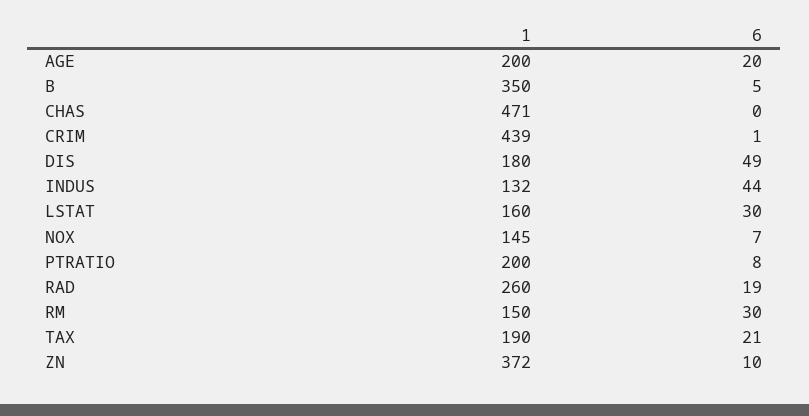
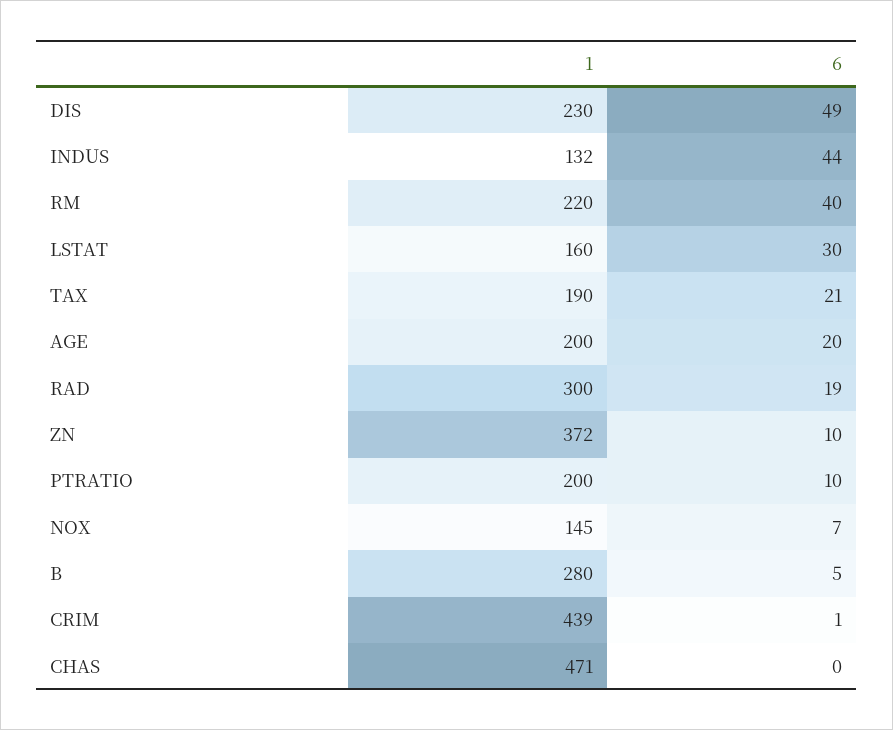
  {
    "1": {
      "AGE": 200,
-     "B": 350,
+     "B": 280,
      "CHAS": 471,
      "CRIM": 439,
-     "DIS": 180,
+     "DIS": 230,
      "INDUS": 132,
      "LSTAT": 160,
      "NOX": 145,
      "PTRATIO": 200,
-     "RAD": 260,
+     "RAD": 300,
-     "RM": 150,
+     "RM": 220,
      "TAX": 190,
      "ZN": 372
    },
    "6": {
      "AGE": 20,
      "B": 5,
      "CHAS": 0,
      "CRIM": 1,
      "DIS": 49,
      "INDUS": 44,
      "LSTAT": 30,
      "NOX": 7,
-     "PTRATIO": 8,
+     "PTRATIO": 10,
      "RAD": 19,
-     "RM": 30,
+     "RM": 40,
      "TAX": 21,
      "ZN": 10
    }
  }

